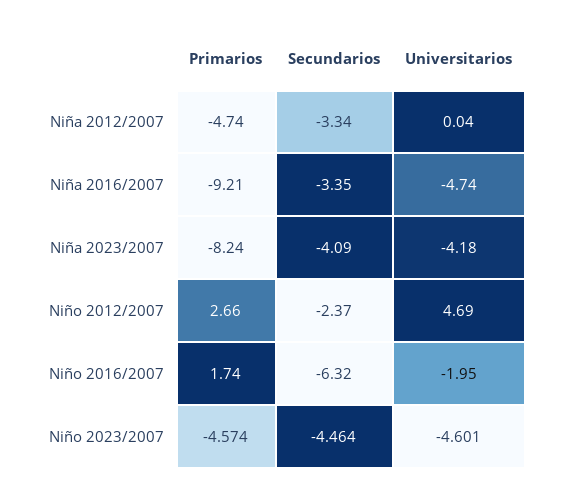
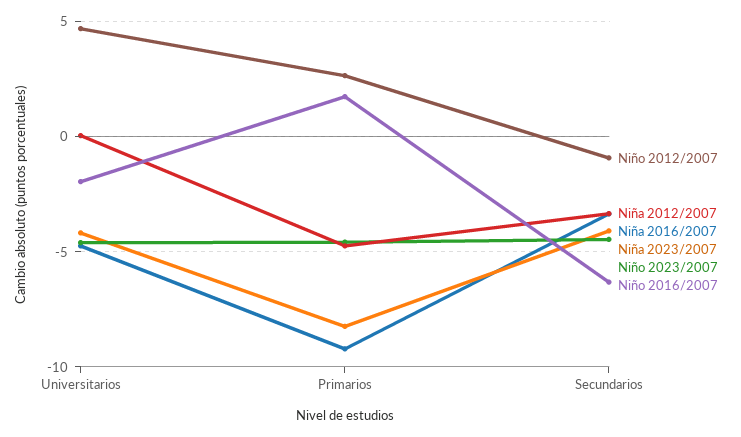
  {
    "Niña 2012/2007": {
      "Primarios": -4.74,
      "Secundarios": -3.34,
      "Universitarios": 0.04
    },
    "Niña 2016/2007": {
      "Primarios": -9.21,
      "Secundarios": -3.35,
      "Universitarios": -4.74
    },
    "Niña 2023/2007": {
      "Primarios": -8.24,
      "Secundarios": -4.09,
      "Universitarios": -4.18
    },
    "Niño 2012/2007": {
      "Primarios": 2.66,
-     "Secundarios": -2.37,
+     "Secundarios": -1,
      "Universitarios": 4.69
    },
    "Niño 2016/2007": {
      "Primarios": 1.74,
      "Secundarios": -6.32,
      "Universitarios": -1.95
    },
    "Niño 2023/2007": {
      "Primarios": -4.574,
      "Secundarios": -4.464,
      "Universitarios": -4.601
    }
  }

